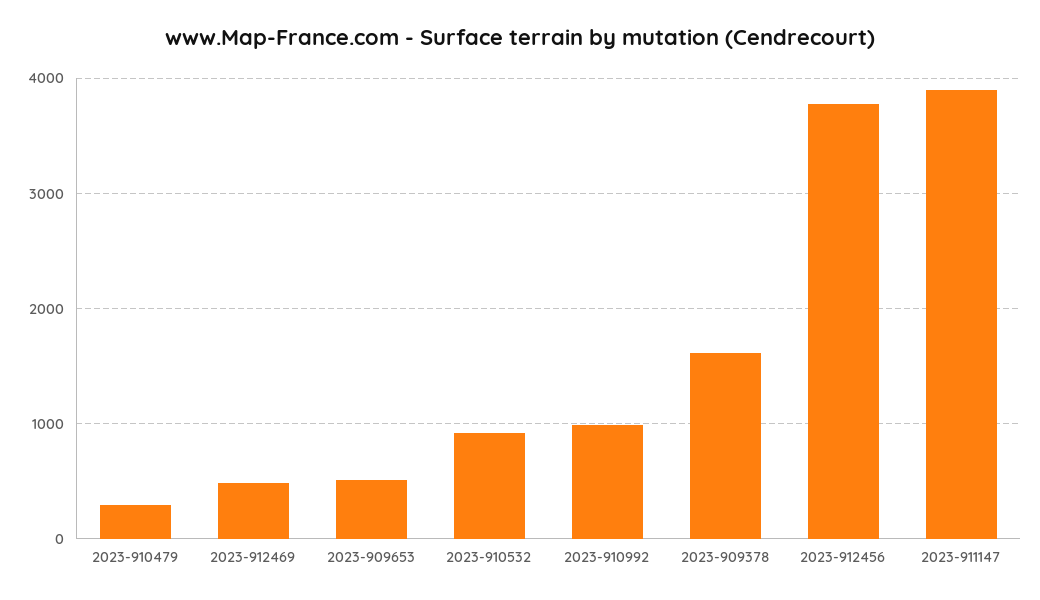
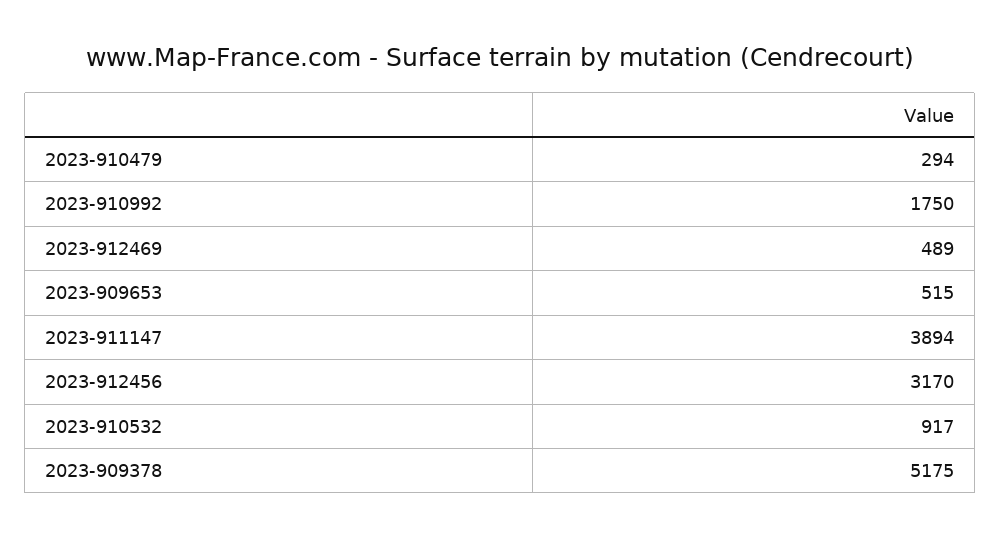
  {
    "2023-910479": 294,
    "2023-912469": 489,
    "2023-909653": 515,
    "2023-910532": 917,
-   "2023-910992": 1000,
+   "2023-910992": 1750,
-   "2023-909378": 1600,
+   "2023-909378": 5175,
-   "2023-912456": 3800,
+   "2023-912456": 3170,
    "2023-911147": 3894
  }

